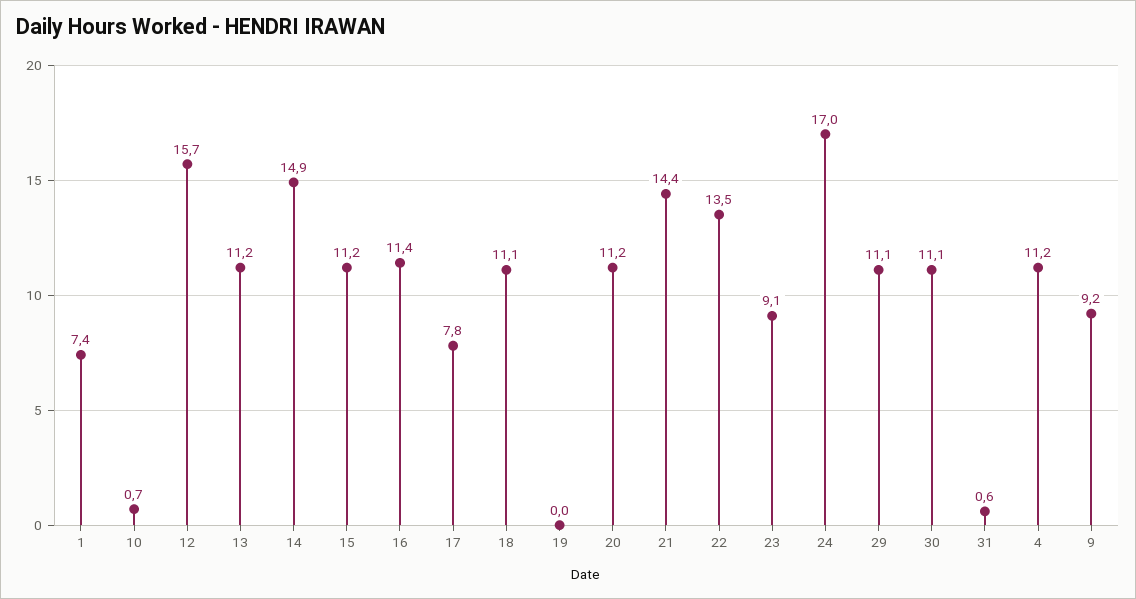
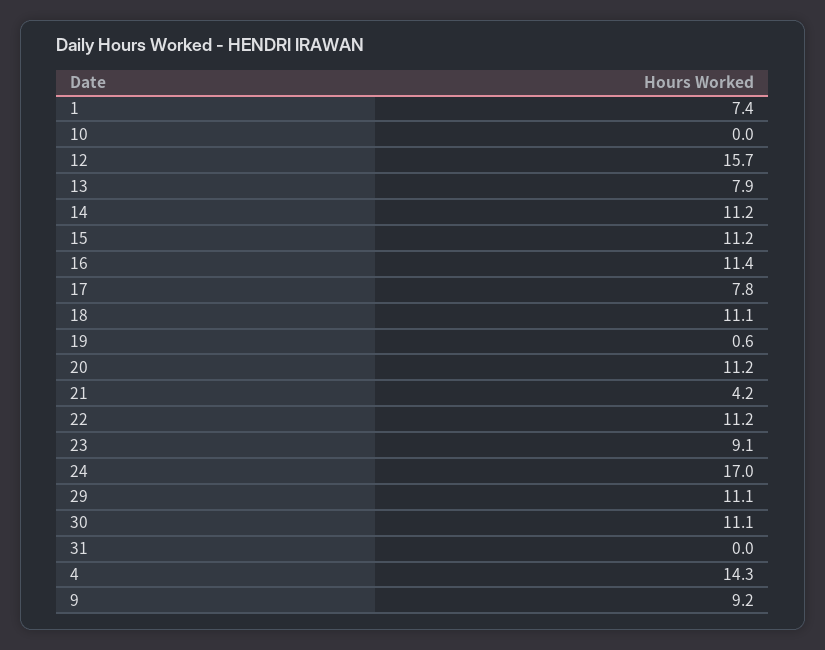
  {
    "1": 7.4,
-   "10": 0.7,
+   "10": 0,
    "12": 15.7,
-   "13": 11.2,
+   "13": 7.9,
-   "14": 14.9,
+   "14": 11.2,
    "15": 11.2,
    "16": 11.4,
    "17": 7.8,
    "18": 11.1,
-   "19": 0,
+   "19": 0.6,
    "20": 11.2,
-   "21": 14.4,
+   "21": 4.2,
-   "22": 13.5,
+   "22": 11.2,
    "23": 9.1,
    "24": 17,
    "29": 11.1,
    "30": 11.1,
-   "31": 0.6,
+   "31": 0,
-   "4": 11.2,
+   "4": 14.3,
    "9": 9.2
  }

